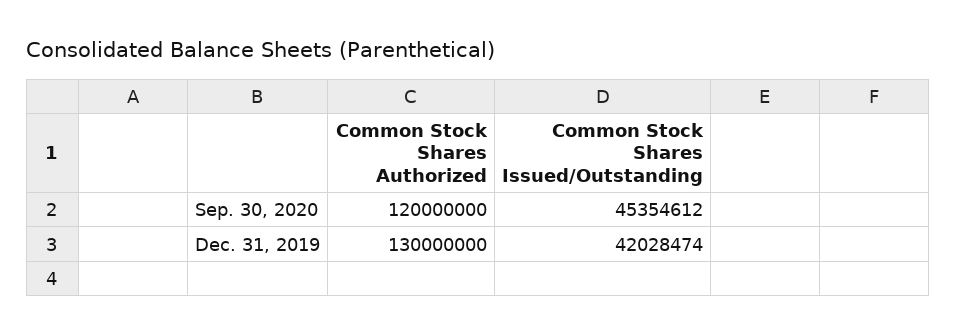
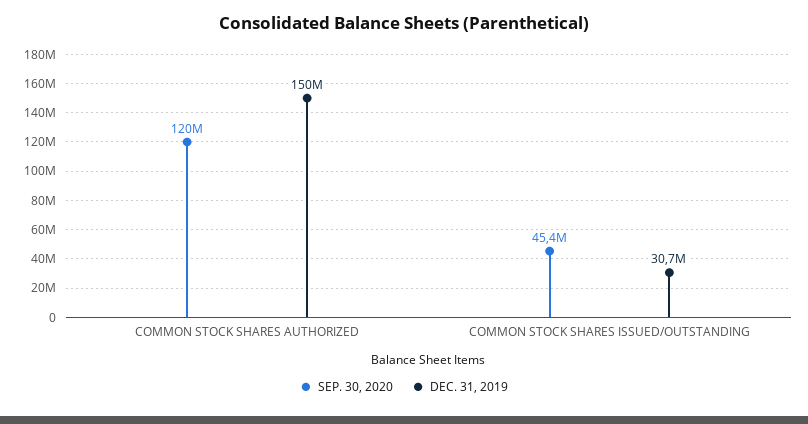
  {
    "Sep. 30, 2020": {
      "Common Stock Shares Authorized": 120000000,
      "Common Stock Shares Issued/Outstanding": 45354612
    },
    "Dec. 31, 2019": {
-     "Common Stock Shares Authorized": 130000000,
+     "Common Stock Shares Authorized": 150000000,
-     "Common Stock Shares Issued/Outstanding": 42028474
+     "Common Stock Shares Issued/Outstanding": 30700000
    }
  }

